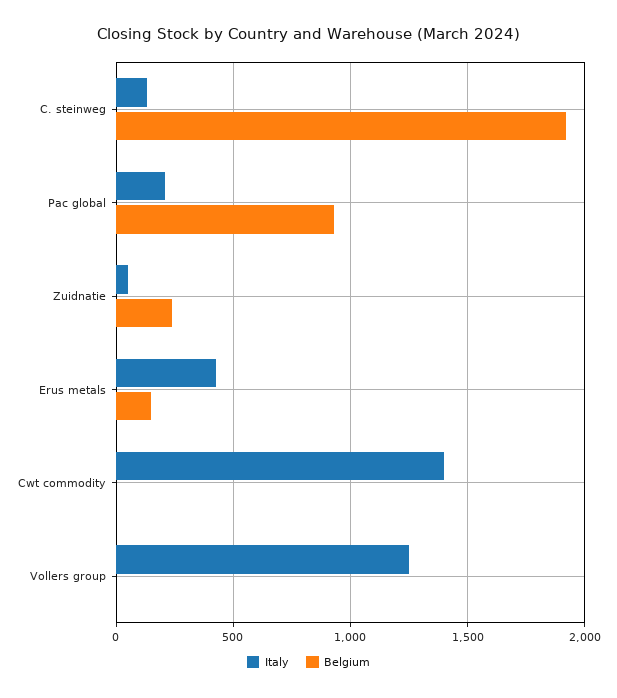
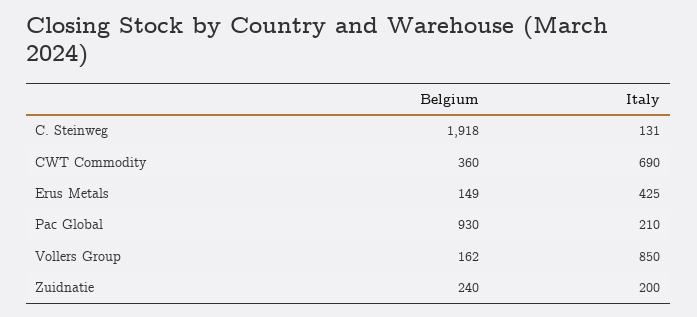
  {
    "Italy": {
      "C. steinweg": 131,
      "Pac global": 210,
-     "Zuidnatie": 50,
+     "Zuidnatie": 200,
      "Erus metals": 425,
-     "Cwt commodity": 1400,
+     "Cwt commodity": 690,
-     "Vollers group": 1250
+     "Vollers group": 850
    },
    "Belgium": {
      "C. steinweg": 1918,
      "Pac global": 930,
      "Zuidnatie": 240,
      "Erus metals": 149,
-     "Cwt commodity": 0,
+     "Cwt commodity": 360,
-     "Vollers group": 0
+     "Vollers group": 162
    }
  }

